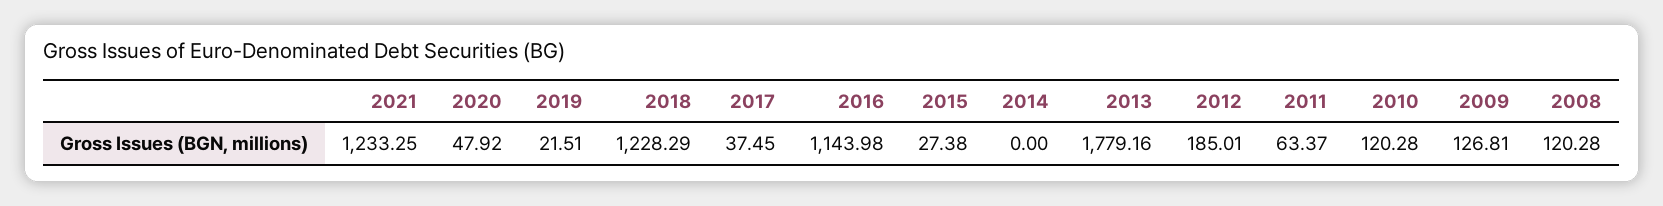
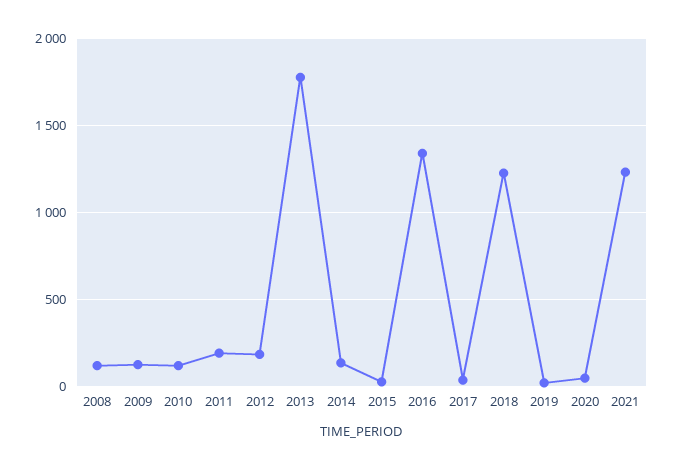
  {
    "2021": 1233.25,
    "2020": 47.92,
    "2019": 21.51,
    "2018": 1228.29,
    "2017": 37.45,
-   "2016": 1143.98,
+   "2016": 1350,
    "2015": 27.38,
-   "2014": 0,
+   "2014": 150,
    "2013": 1779.16,
    "2012": 185.01,
-   "2011": 63.37,
+   "2011": 200,
    "2010": 120.28,
    "2009": 126.81,
    "2008": 120.28
  }

